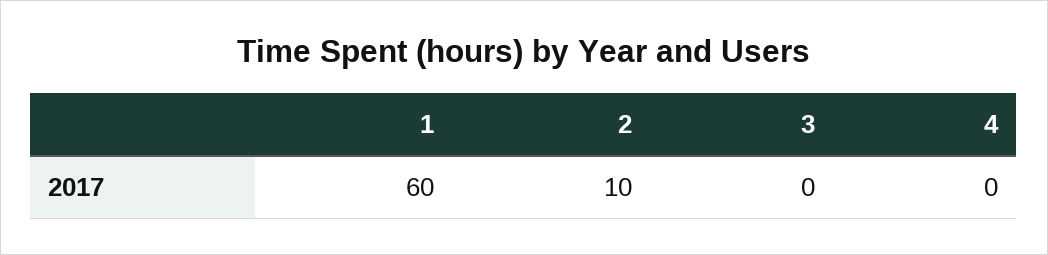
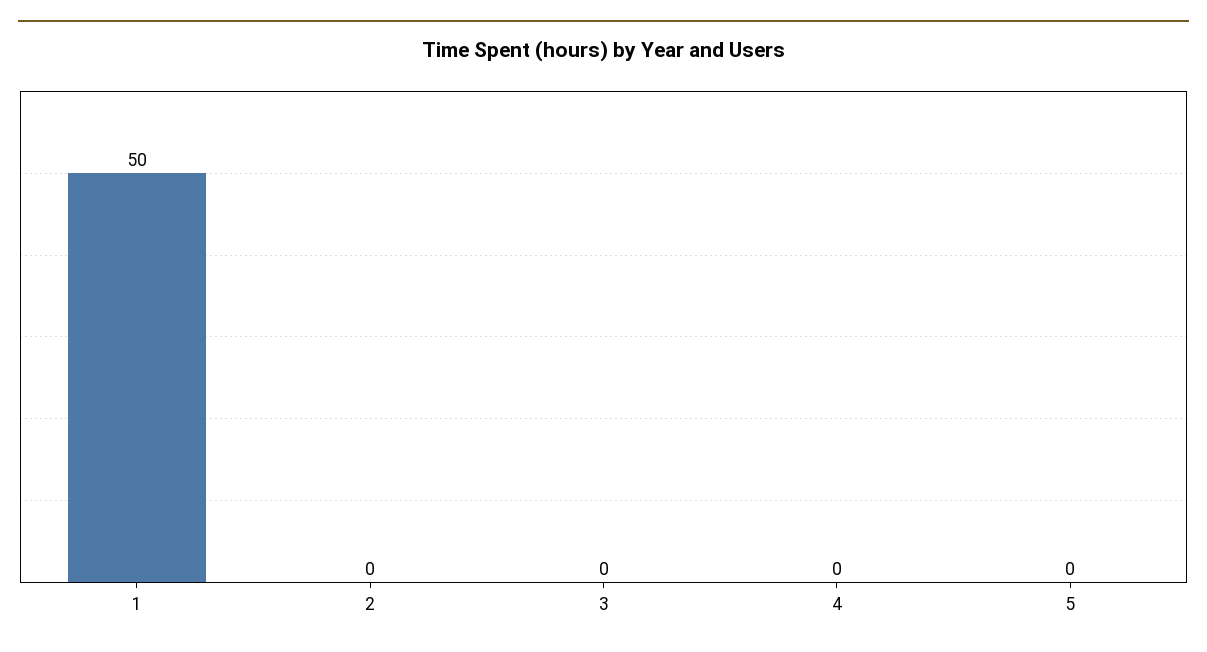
  {
-   "1": 60,
+   "1": 50,
-   "2": 10,
+   "2": 0,
    "3": 0,
-   "4": 0
+   "4": 0,
+   "5": 0
  }

